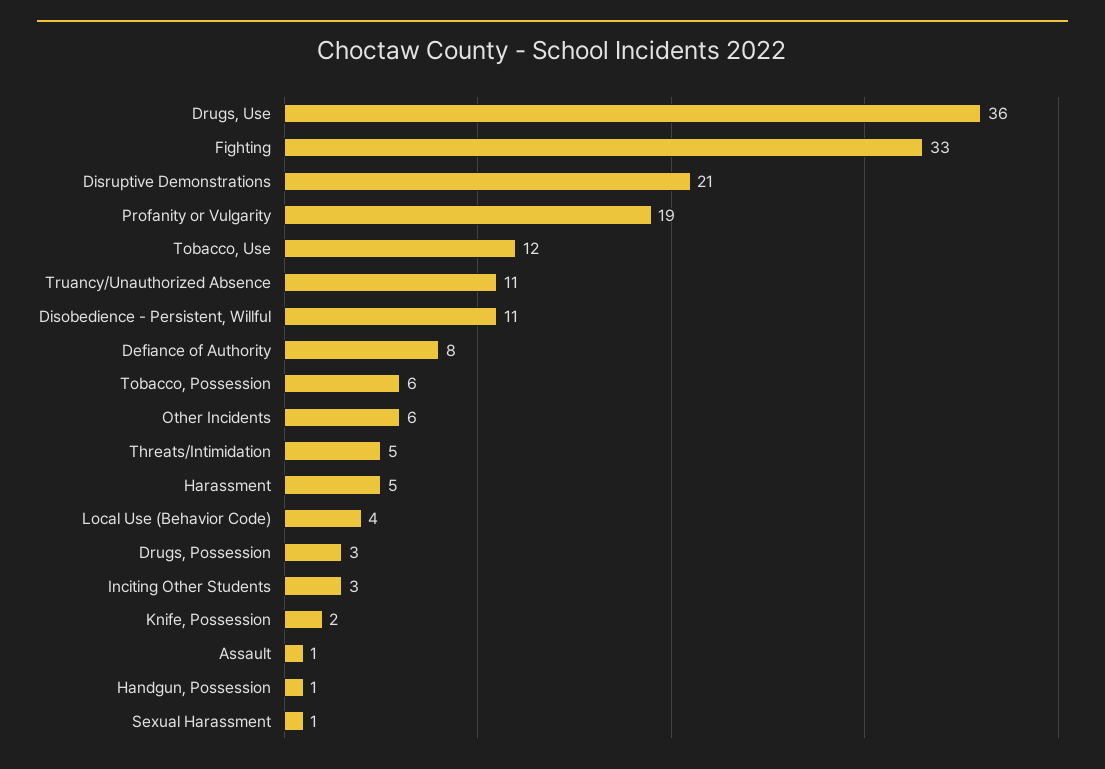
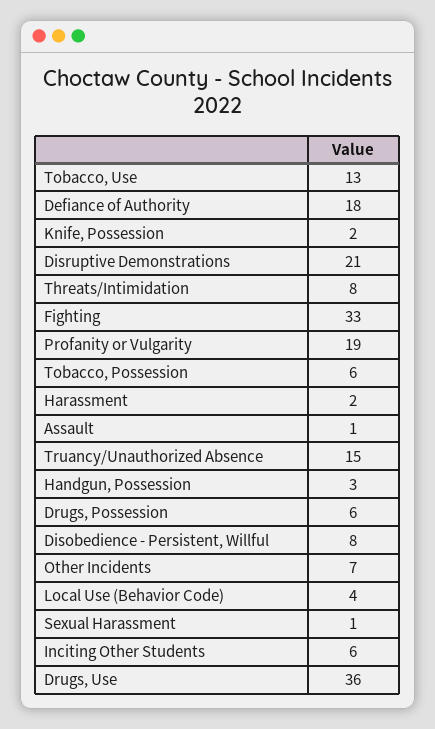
  {
    "Drugs, Use": 36,
    "Fighting": 33,
    "Disruptive Demonstrations": 21,
    "Profanity or Vulgarity": 19,
-   "Tobacco, Use": 12,
+   "Tobacco, Use": 13,
-   "Truancy/Unauthorized Absence": 11,
+   "Truancy/Unauthorized Absence": 15,
-   "Disobedience - Persistent, Willful": 11,
+   "Disobedience - Persistent, Willful": 8,
-   "Defiance of Authority": 8,
+   "Defiance of Authority": 18,
    "Tobacco, Possession": 6,
-   "Other Incidents": 6,
+   "Other Incidents": 7,
-   "Threats/Intimidation": 5,
+   "Threats/Intimidation": 8,
-   "Harassment": 5,
+   "Harassment": 2,
    "Local Use (Behavior Code)": 4,
-   "Drugs, Possession": 3,
+   "Drugs, Possession": 6,
-   "Inciting Other Students": 3,
+   "Inciting Other Students": 6,
    "Knife, Possession": 2,
    "Assault": 1,
-   "Handgun, Possession": 1,
+   "Handgun, Possession": 3,
    "Sexual Harassment": 1
  }

